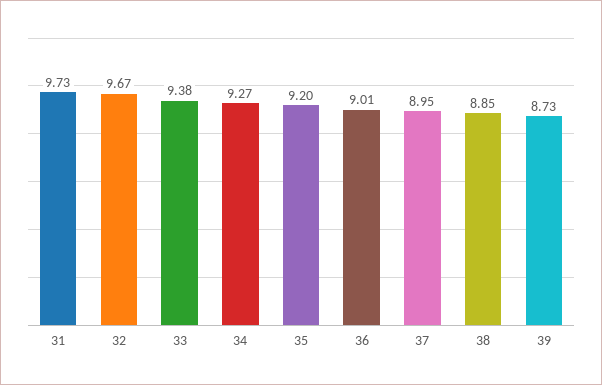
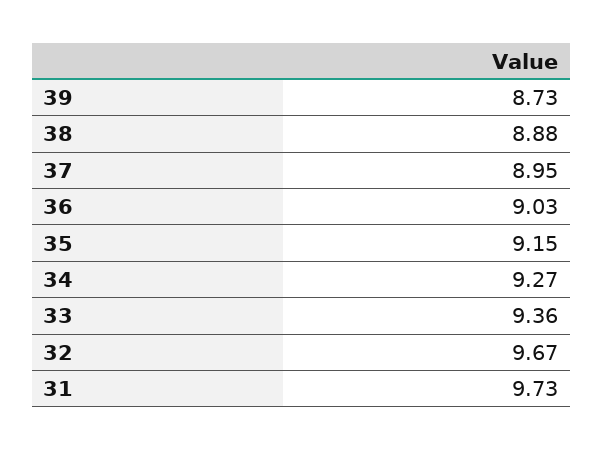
  {
    "31": 9.73,
    "32": 9.67,
-   "33": 9.38,
+   "33": 9.36,
    "34": 9.27,
-   "35": 9.2,
+   "35": 9.15,
-   "36": 9.01,
+   "36": 9.03,
    "37": 8.95,
-   "38": 8.85,
+   "38": 8.88,
    "39": 8.73
  }

